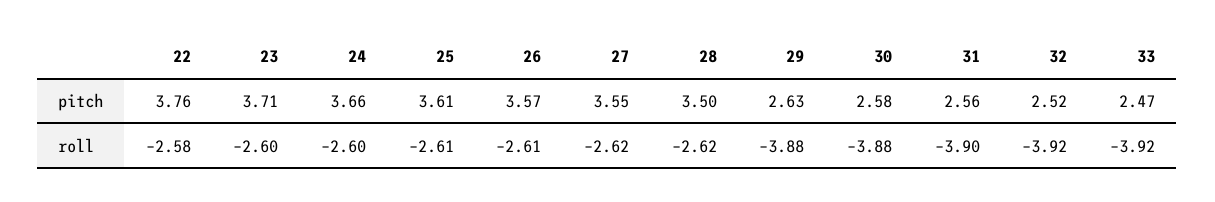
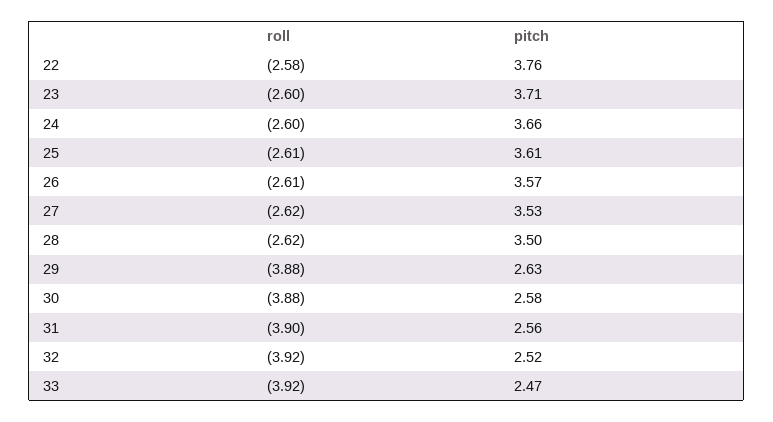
  {
    "22": {
      "pitch": 3.76,
      "roll": -2.58
    },
    "23": {
      "pitch": 3.71,
      "roll": -2.6
    },
    "24": {
      "pitch": 3.66,
      "roll": -2.6
    },
    "25": {
      "pitch": 3.61,
      "roll": -2.61
    },
    "26": {
      "pitch": 3.57,
      "roll": -2.61
    },
    "27": {
-     "pitch": 3.55,
+     "pitch": 3.53,
      "roll": -2.62
    },
    "28": {
      "pitch": 3.5,
      "roll": -2.62
    },
    "29": {
      "pitch": 2.63,
      "roll": -3.88
    },
    "30": {
      "pitch": 2.58,
      "roll": -3.88
    },
    "31": {
      "pitch": 2.56,
      "roll": -3.9
    },
    "32": {
      "pitch": 2.52,
      "roll": -3.92
    },
    "33": {
      "pitch": 2.47,
      "roll": -3.92
    }
  }

